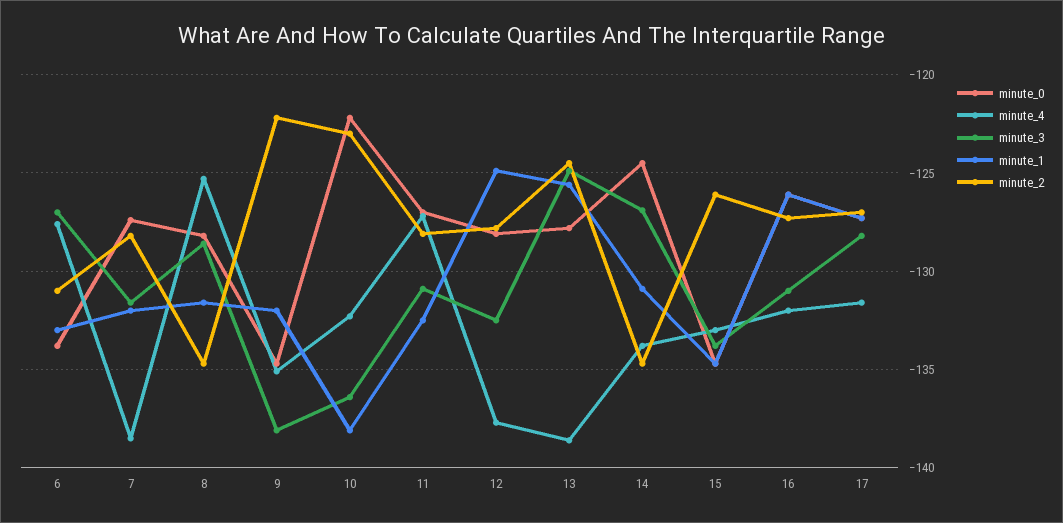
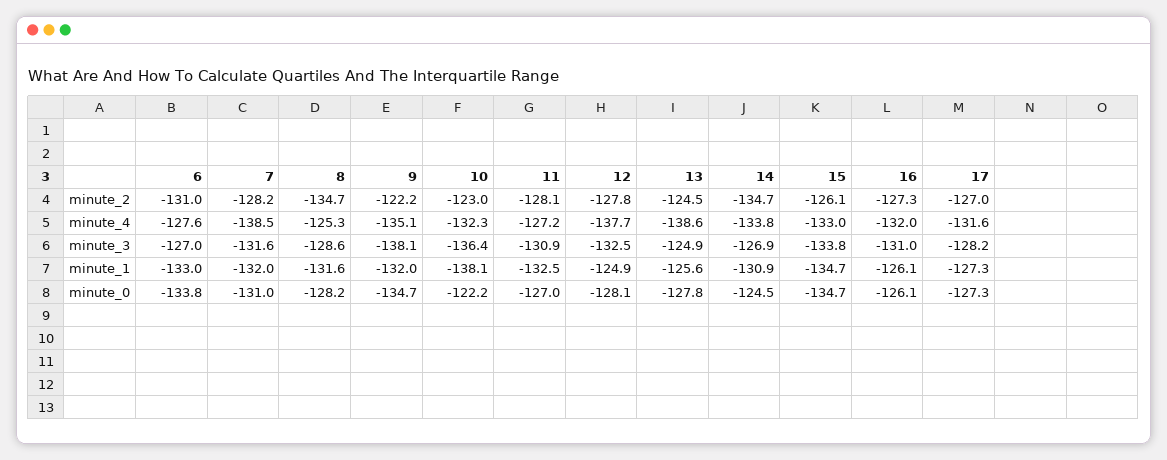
  {
    "minute_0": {
      "6": -133.8,
-     "7": -127.5,
+     "7": -131,
      "8": -128.2,
      "9": -134.7,
      "10": -122.2,
      "11": -127,
      "12": -128.1,
      "13": -127.8,
      "14": -124.5,
      "15": -134.7,
      "16": -126.1,
      "17": -127.3
    },
    "minute_4": {
      "6": -127.6,
      "7": -138.5,
      "8": -125.3,
      "9": -135.1,
      "10": -132.3,
      "11": -127.2,
      "12": -137.7,
      "13": -138.6,
      "14": -133.8,
      "15": -133,
      "16": -132,
      "17": -131.6
    },
    "minute_3": {
      "6": -127,
      "7": -131.6,
      "8": -128.6,
      "9": -138.1,
      "10": -136.4,
      "11": -130.9,
      "12": -132.5,
      "13": -124.9,
      "14": -126.9,
      "15": -133.8,
      "16": -131,
      "17": -128.2
    },
    "minute_1": {
      "6": -133,
      "7": -132,
      "8": -131.6,
      "9": -132,
      "10": -138.1,
      "11": -132.5,
      "12": -124.9,
      "13": -125.6,
      "14": -130.9,
      "15": -134.7,
      "16": -126.1,
      "17": -127.3
    },
    "minute_2": {
      "6": -131,
      "7": -128.2,
      "8": -134.7,
      "9": -122.2,
      "10": -123,
      "11": -128.1,
      "12": -127.8,
      "13": -124.5,
      "14": -134.7,
      "15": -126.1,
      "16": -127.3,
      "17": -127
    }
  }

